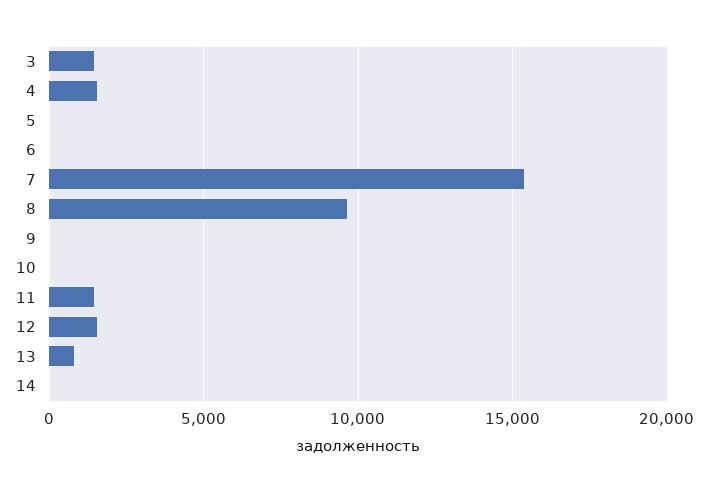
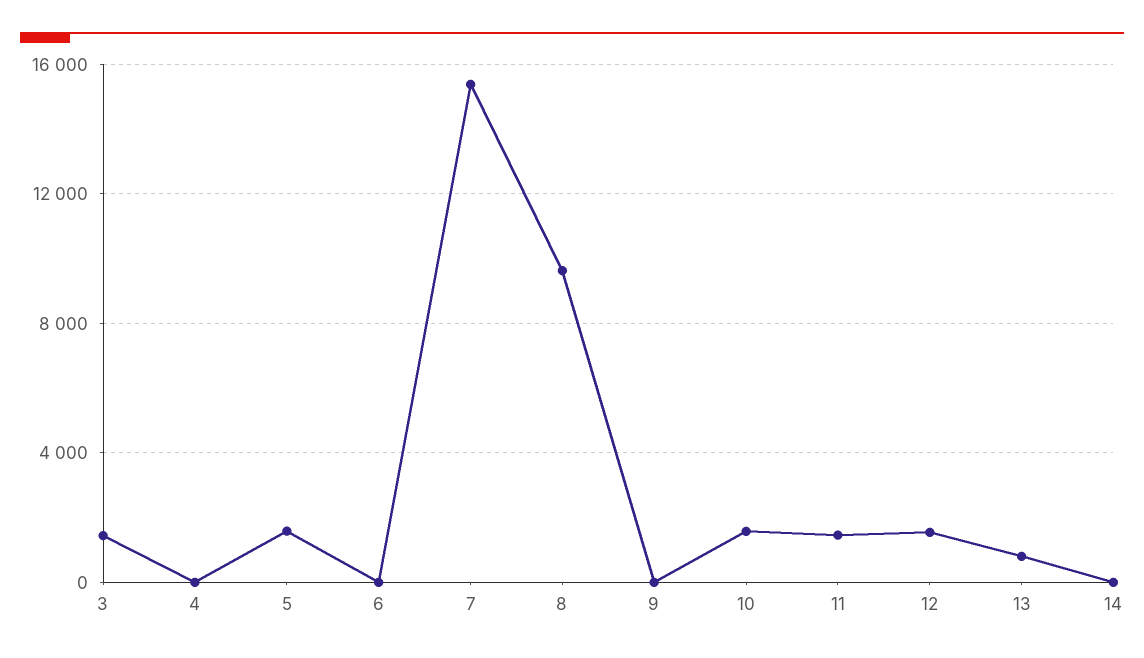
  {
    "3": 1500,
-   "4": 1500,
+   "4": 0,
-   "5": 0,
+   "5": 1500,
    "6": 0,
    "7": 15500,
    "8": 9500,
    "9": 0,
-   "10": 0,
+   "10": 1500,
    "11": 1500,
    "12": 1500,
    "13": 1000,
    "14": 0
  }

